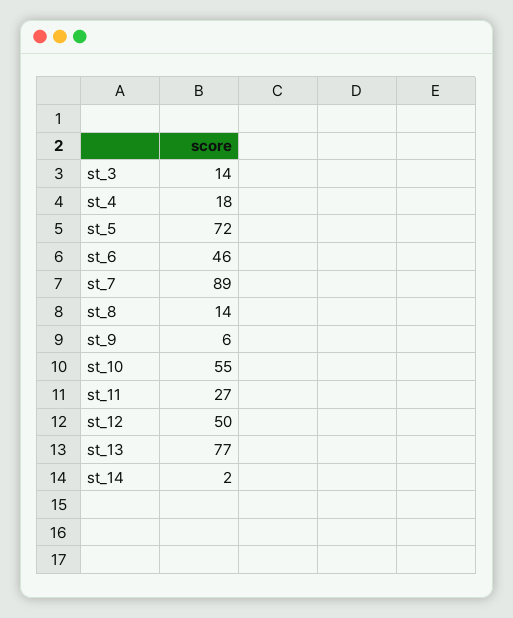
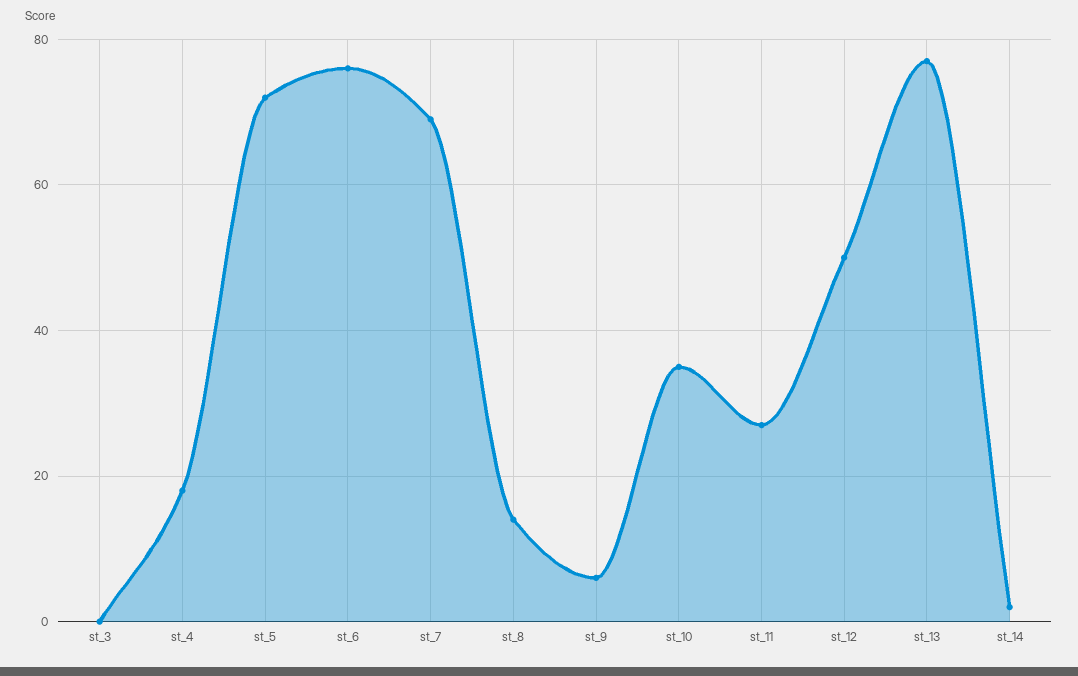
  {
-   "st_3": 14,
+   "st_3": 0,
    "st_4": 18,
    "st_5": 72,
-   "st_6": 46,
+   "st_6": 75,
-   "st_7": 89,
+   "st_7": 70,
    "st_8": 14,
    "st_9": 6,
-   "st_10": 55,
+   "st_10": 35,
    "st_11": 27,
    "st_12": 50,
    "st_13": 77,
    "st_14": 2
  }

